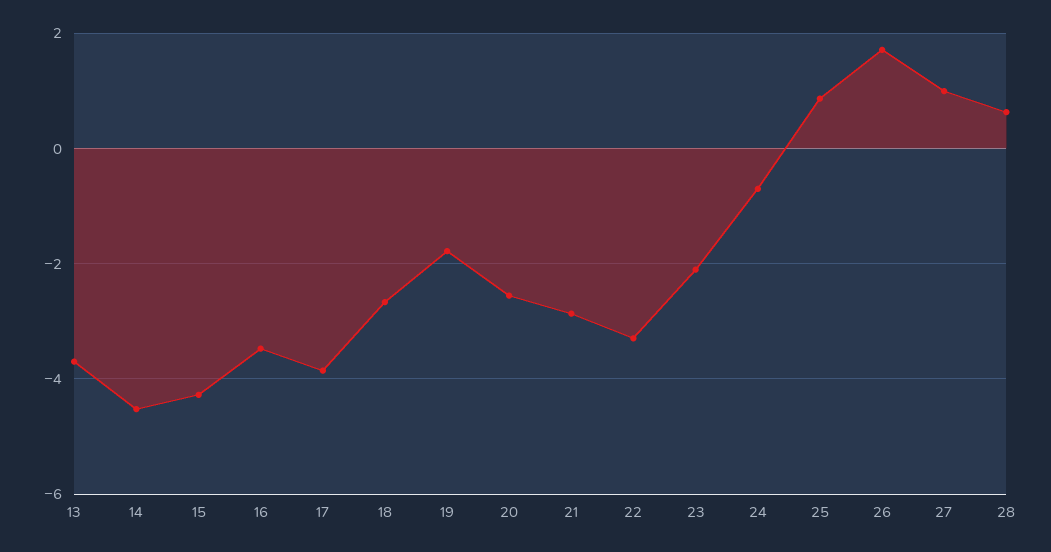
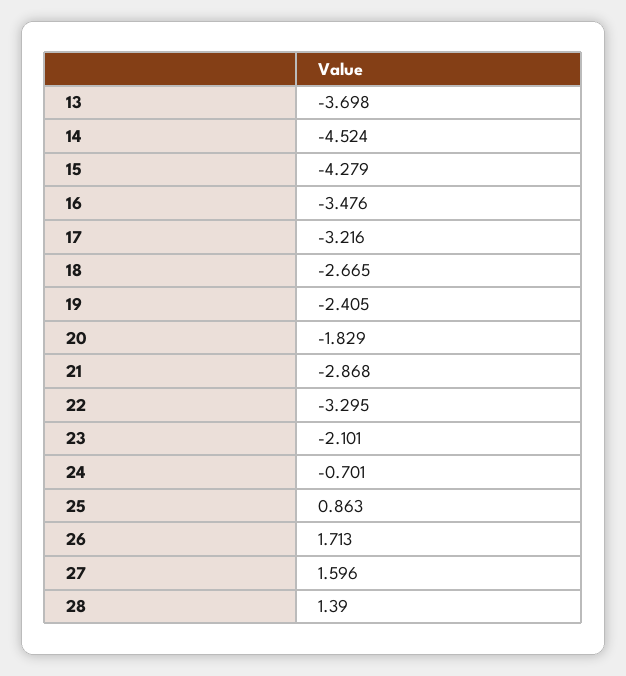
  {
    "13": -3.698,
    "14": -4.524,
    "15": -4.279,
    "16": -3.476,
-   "17": -3.8,
+   "17": -3.216,
    "18": -2.665,
-   "19": -1.8,
+   "19": -2.405,
-   "20": -2.6,
+   "20": -1.829,
    "21": -2.868,
    "22": -3.295,
    "23": -2.101,
    "24": -0.701,
    "25": 0.863,
    "26": 1.713,
-   "27": 1,
+   "27": 1.596,
-   "28": 0.6
+   "28": 1.39
  }

